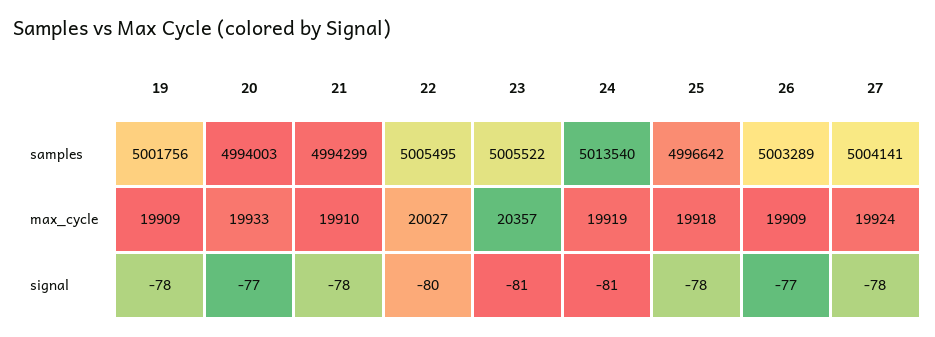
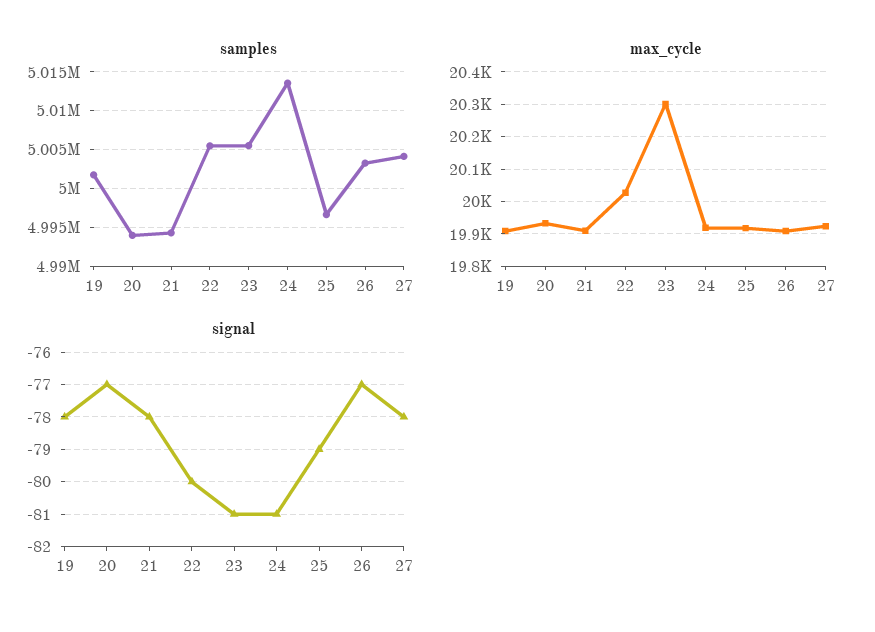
  {
    "samples": {
      "19": 5001756,
      "20": 4994003,
      "21": 4994299,
      "22": 5005495,
      "23": 5005522,
      "24": 5013540,
      "25": 4996642,
      "26": 5003289,
      "27": 5004141
    },
    "max_cycle": {
      "19": 19909,
      "20": 19933,
      "21": 19910,
      "22": 20027,
-     "23": 20357,
+     "23": 20300,
      "24": 19919,
      "25": 19918,
      "26": 19909,
      "27": 19924
    },
    "signal": {
      "19": -78,
      "20": -77,
      "21": -78,
      "22": -80,
      "23": -81,
      "24": -81,
-     "25": -78,
+     "25": -79,
      "26": -77,
      "27": -78
    }
  }

